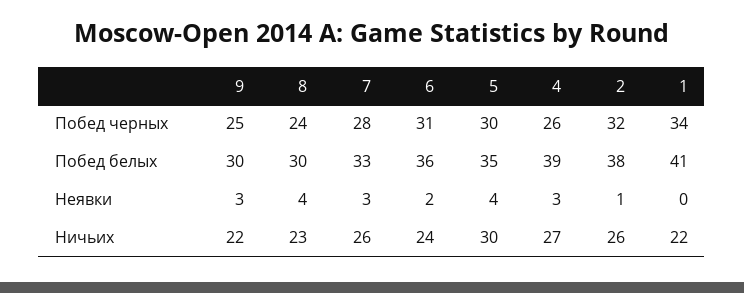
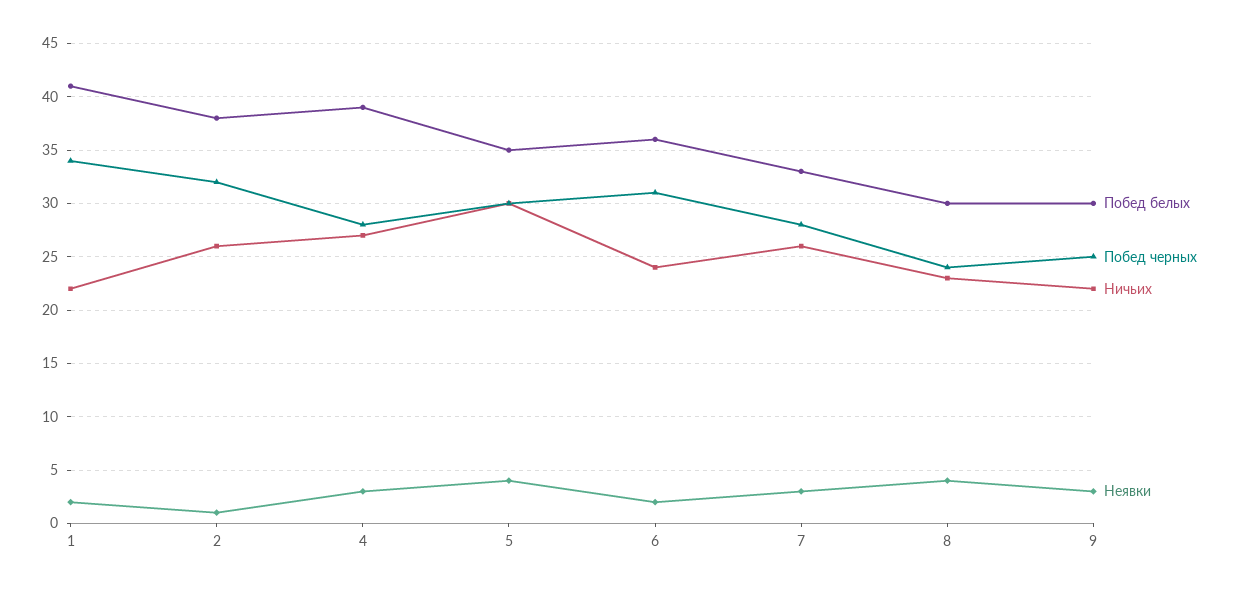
  {
    "Побед черных": {
      "9": 25,
      "8": 24,
      "7": 28,
      "6": 31,
      "5": 30,
-     "4": 26,
+     "4": 28,
      "2": 32,
      "1": 34
    },
    "Побед белых": {
      "9": 30,
      "8": 30,
      "7": 33,
      "6": 36,
      "5": 35,
      "4": 39,
      "2": 38,
      "1": 41
    },
    "Неявки": {
      "9": 3,
      "8": 4,
      "7": 3,
      "6": 2,
      "5": 4,
      "4": 3,
      "2": 1,
-     "1": 0
+     "1": 2
    },
    "Ничьих": {
      "9": 22,
      "8": 23,
      "7": 26,
      "6": 24,
      "5": 30,
      "4": 27,
      "2": 26,
      "1": 22
    }
  }

